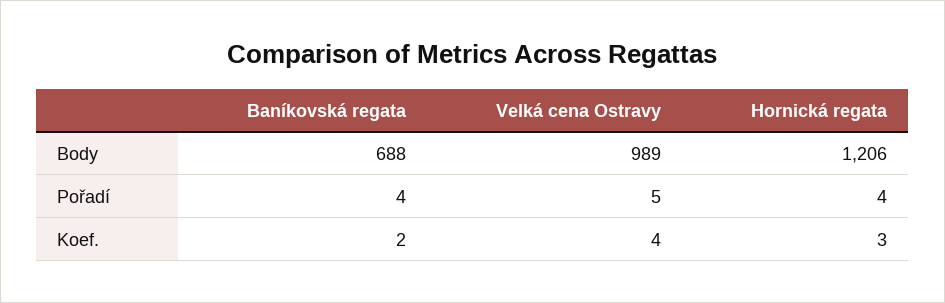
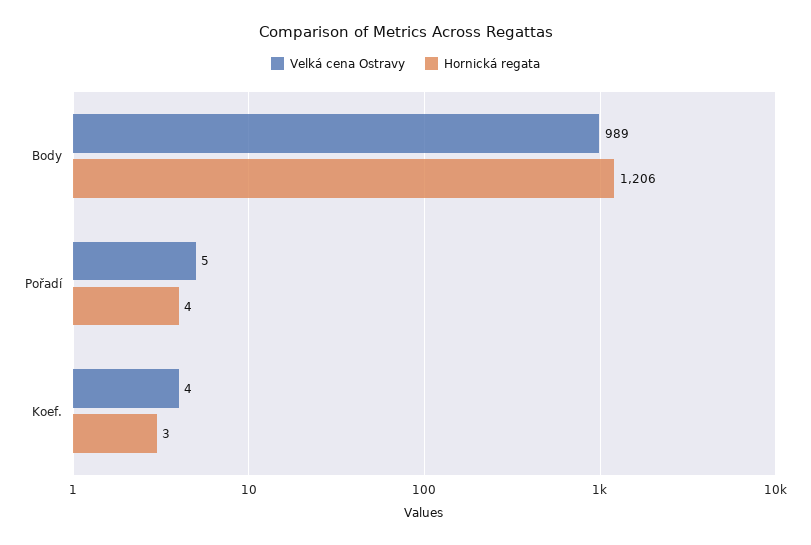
  {
-   "Baníkovská regata": {
-     "Body": 688,
-     "Pořadí": 4,
-     "Koef.": 2
-   },
    "Velká cena Ostravy": {
      "Body": 989,
      "Pořadí": 5,
      "Koef.": 4
    },
    "Hornická regata": {
      "Body": 1206,
      "Pořadí": 4,
      "Koef.": 3
    }
  }

